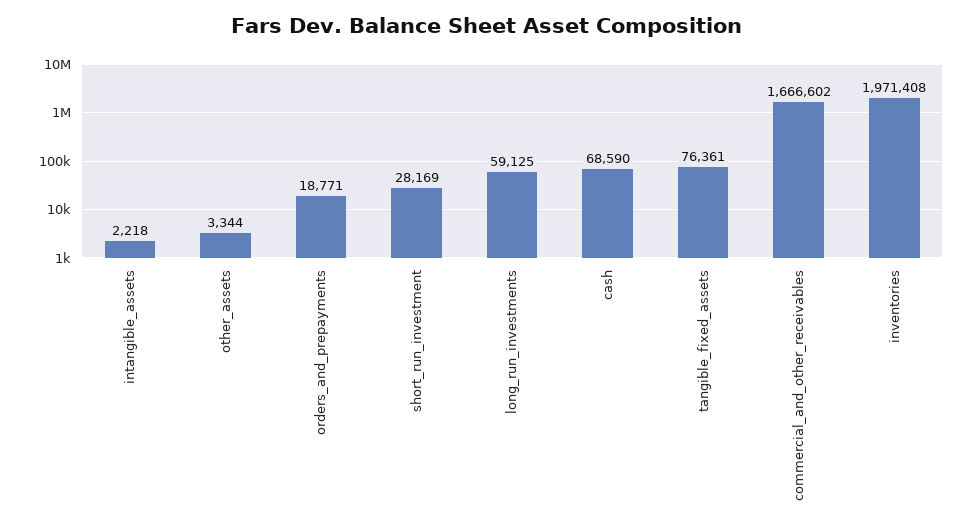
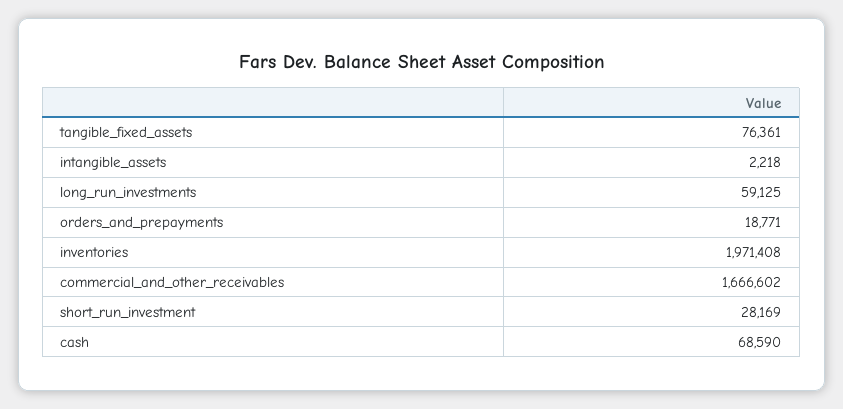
  {
    "intangible_assets": 2218,
-   "other_assets": 3344,
    "orders_and_prepayments": 18771,
    "short_run_investment": 28169,
    "long_run_investments": 59125,
    "cash": 68590,
    "tangible_fixed_assets": 76361,
    "commercial_and_other_receivables": 1666602,
    "inventories": 1971408
  }

